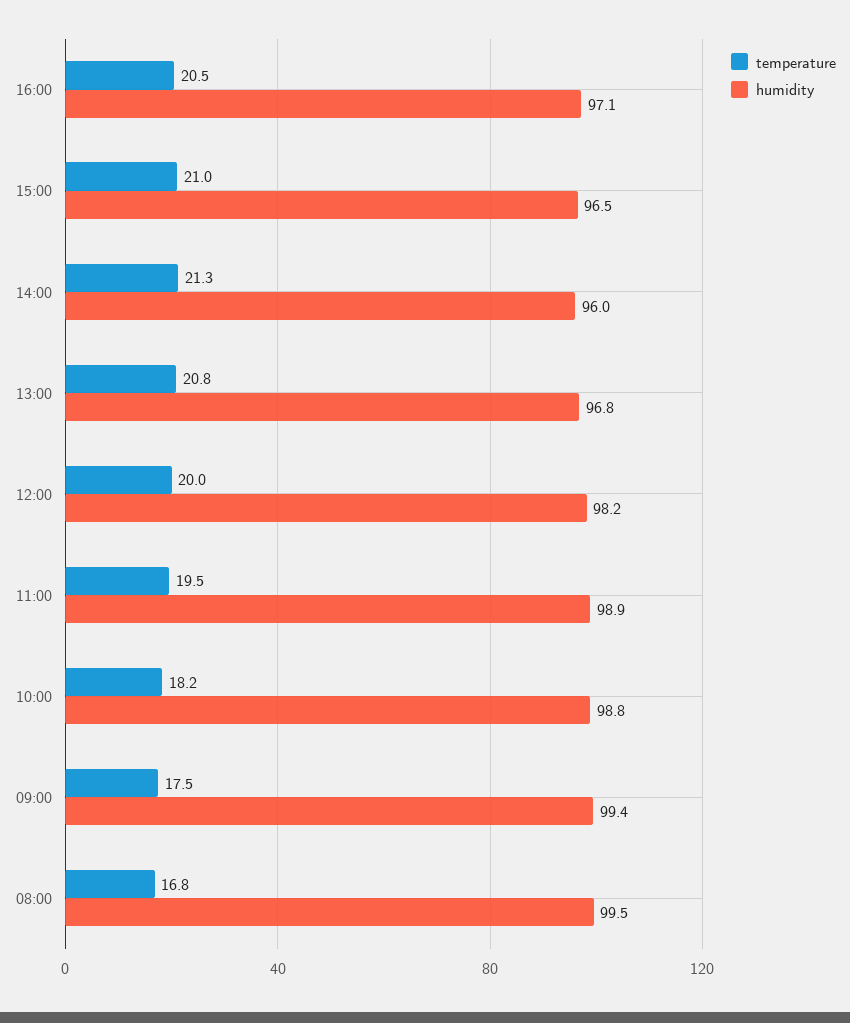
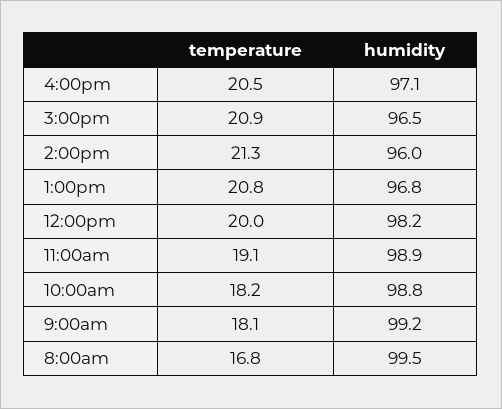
  {
    "temperature": {
      "16:00": 20.5,
-     "15:00": 21,
+     "15:00": 20.9,
      "14:00": 21.3,
      "13:00": 20.8,
      "12:00": 20,
-     "11:00": 19.5,
+     "11:00": 19.1,
      "10:00": 18.2,
-     "09:00": 17.5,
+     "09:00": 18.1,
      "08:00": 16.8
    },
    "humidity": {
      "16:00": 97.1,
      "15:00": 96.5,
      "14:00": 96,
      "13:00": 96.8,
      "12:00": 98.2,
      "11:00": 98.9,
      "10:00": 98.8,
-     "09:00": 99.4,
+     "09:00": 99.2,
      "08:00": 99.5
    }
  }

